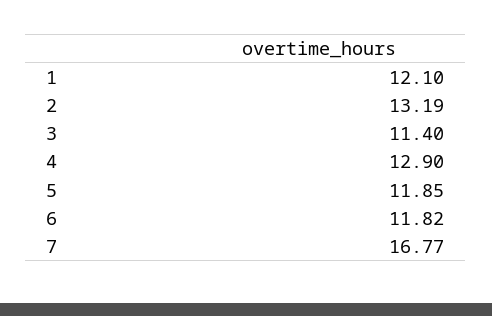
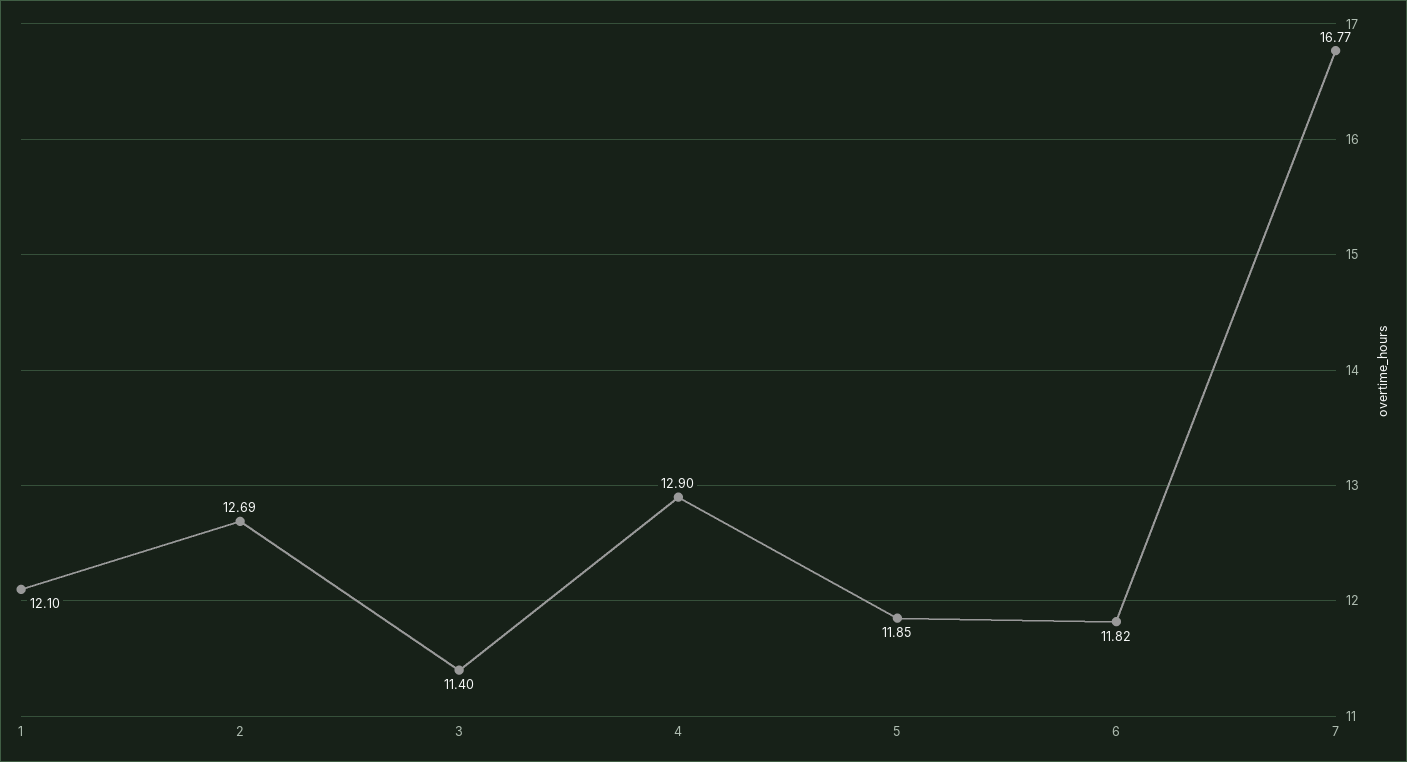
  {
    "1": 12.1,
-   "2": 13.19,
+   "2": 12.69,
    "3": 11.4,
    "4": 12.9,
    "5": 11.85,
    "6": 11.82,
    "7": 16.77
  }

